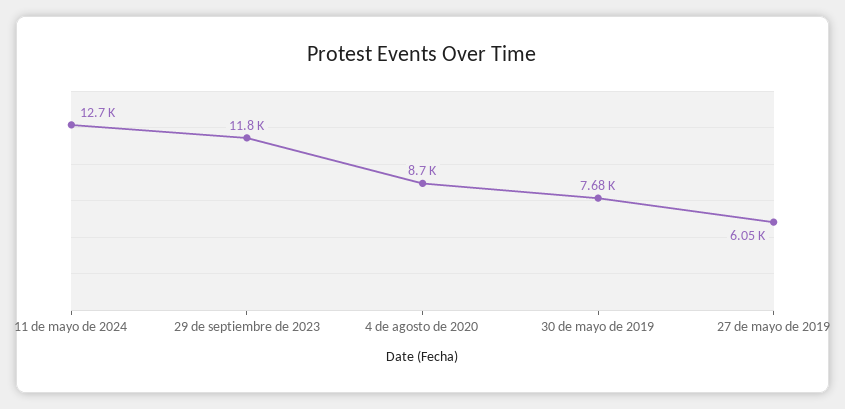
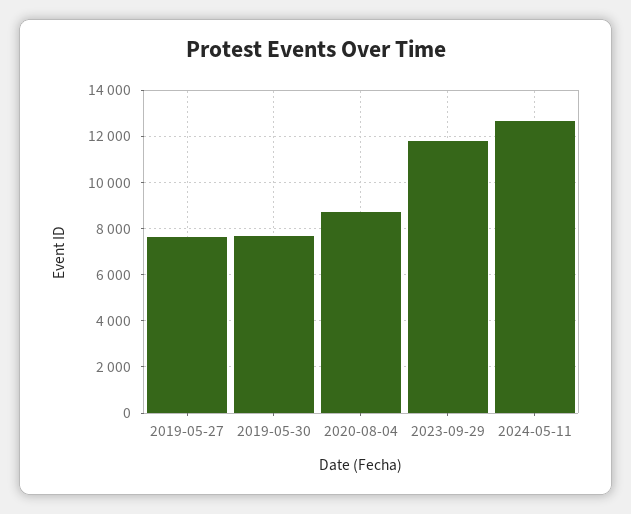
  {
    "11 de mayo de 2024": 12700,
    "29 de septiembre de 2023": 11800,
    "4 de agosto de 2020": 8700,
    "30 de mayo de 2019": 7680,
-   "27 de mayo de 2019": 6050
+   "27 de mayo de 2019": 7500
  }

